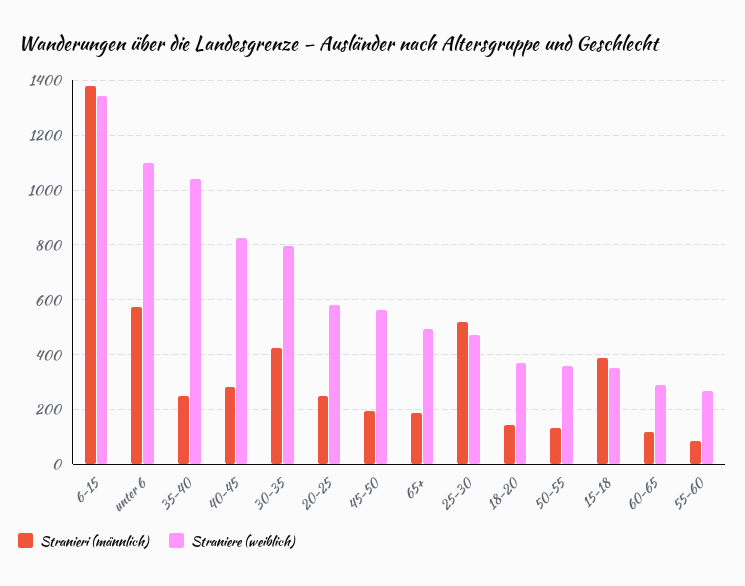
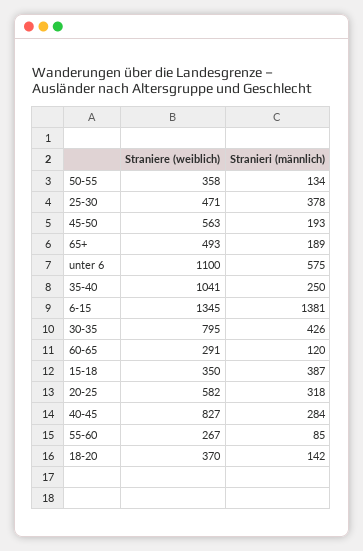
  {
    "Stranieri (männlich)": {
      "6-15": 1381,
      "unter 6": 575,
      "35-40": 250,
      "40-45": 284,
      "30-35": 426,
-     "20-25": 250,
+     "20-25": 318,
      "45-50": 193,
      "65+": 189,
-     "25-30": 525,
+     "25-30": 378,
      "18-20": 142,
      "50-55": 134,
      "15-18": 387,
      "60-65": 120,
      "55-60": 85
    },
    "Straniere (weiblich)": {
      "6-15": 1345,
      "unter 6": 1100,
      "35-40": 1041,
      "40-45": 827,
      "30-35": 795,
      "20-25": 582,
      "45-50": 563,
      "65+": 493,
      "25-30": 471,
      "18-20": 370,
      "50-55": 358,
      "15-18": 350,
      "60-65": 291,
      "55-60": 267
    }
  }

